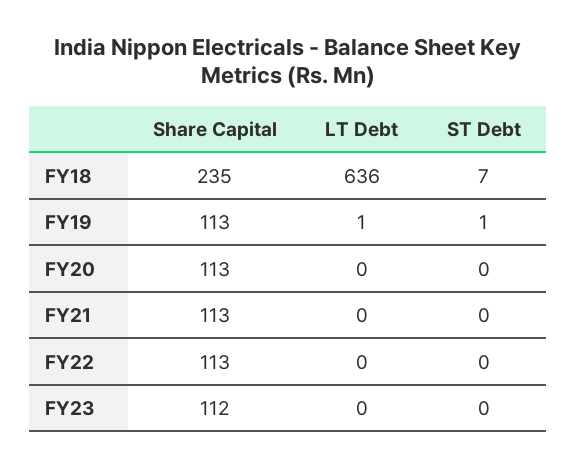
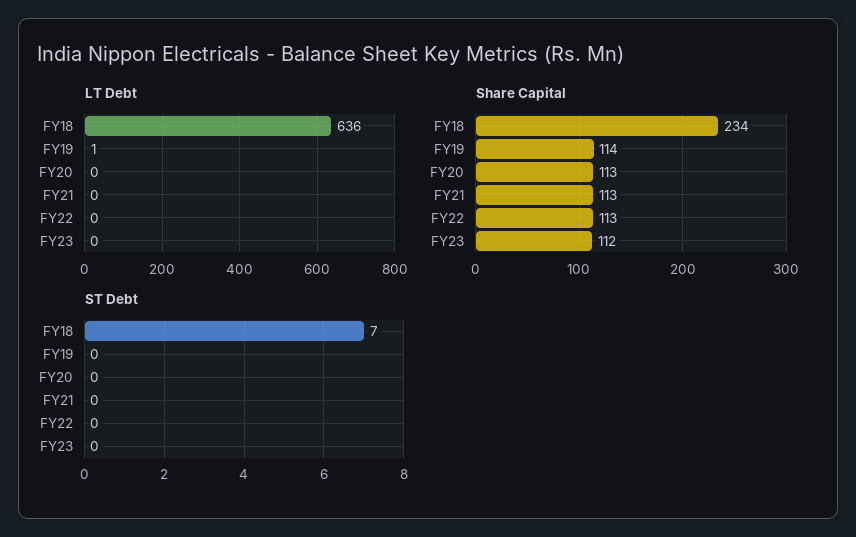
  {
    "Share Capital": {
-     "FY18": 235,
+     "FY18": 234,
-     "FY19": 113,
+     "FY19": 114,
      "FY20": 113,
      "FY21": 113,
      "FY22": 113,
      "FY23": 112
    },
    "LT Debt": {
      "FY18": 636,
      "FY19": 1,
      "FY20": 0,
      "FY21": 0,
      "FY22": 0,
      "FY23": 0
    },
    "ST Debt": {
      "FY18": 7,
-     "FY19": 1,
+     "FY19": 0,
      "FY20": 0,
      "FY21": 0,
      "FY22": 0,
      "FY23": 0
    }
  }

